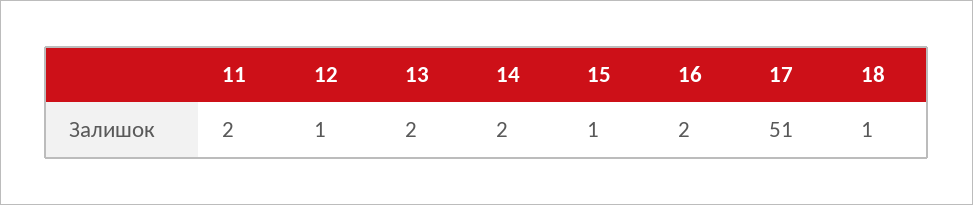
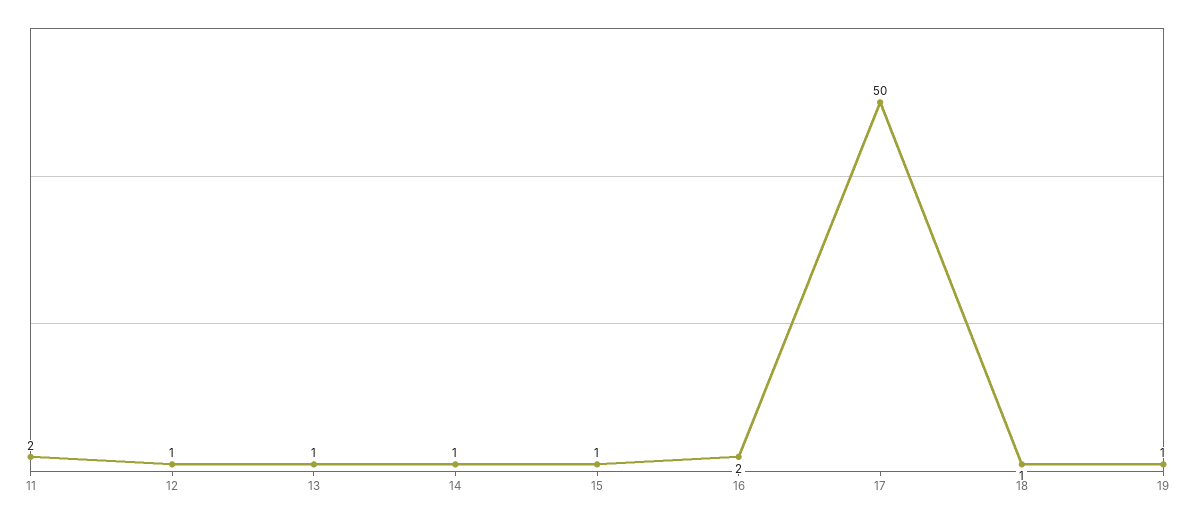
  {
    "11": 2,
    "12": 1,
-   "13": 2,
+   "13": 1,
-   "14": 2,
+   "14": 1,
    "15": 1,
    "16": 2,
-   "17": 51,
+   "17": 50,
-   "18": 1
+   "18": 1,
+   "19": 1
  }

